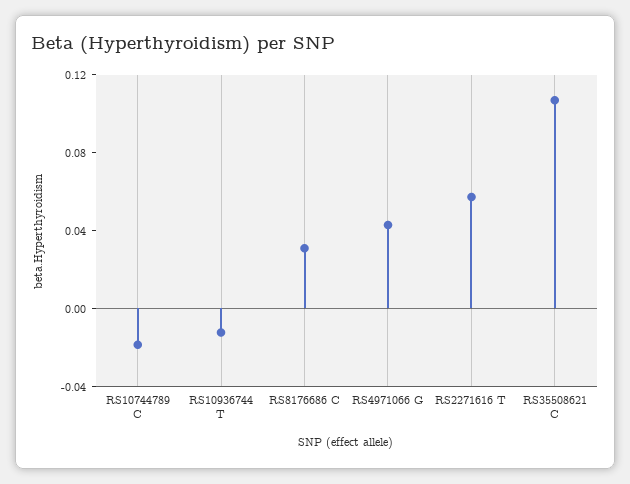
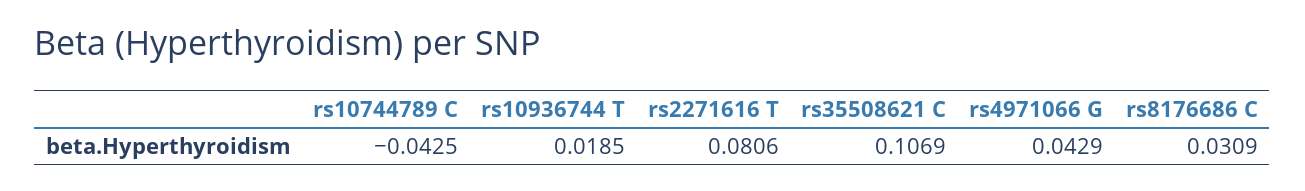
  {
-   "RS10744789 C": -0.02,
+   "RS10744789 C": -0.0425,
-   "RS10936744 T": -0.01,
+   "RS10936744 T": 0.0185,
    "RS8176686 C": 0.0309,
    "RS4971066 G": 0.0429,
-   "RS2271616 T": 0.06,
+   "RS2271616 T": 0.0806,
    "RS35508621 C": 0.1069
  }

